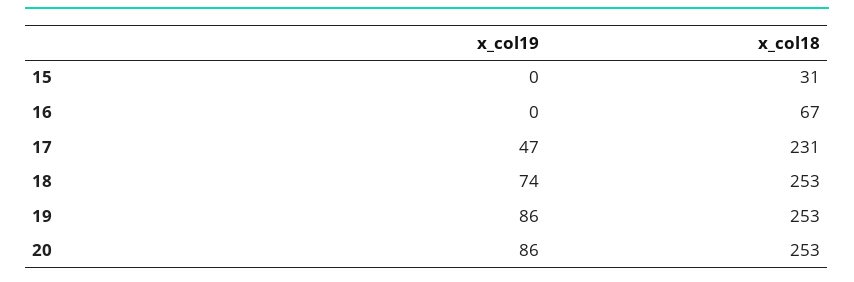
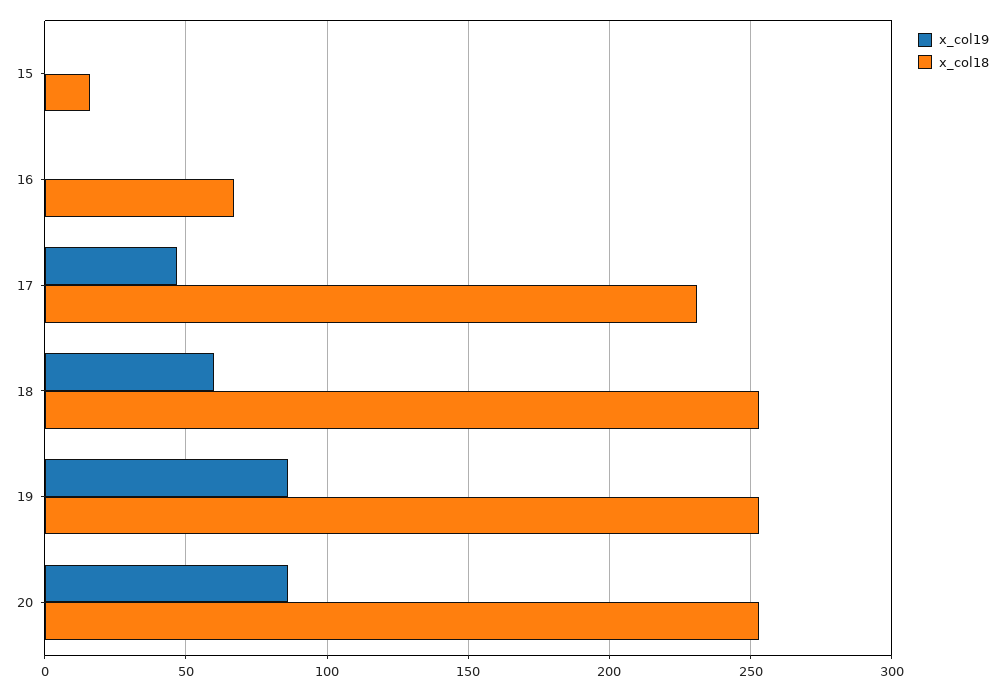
  {
    "x_col19": {
      "15": 0,
      "16": 0,
      "17": 47,
-     "18": 74,
+     "18": 60,
      "19": 86,
      "20": 86
    },
    "x_col18": {
-     "15": 31,
+     "15": 15,
      "16": 67,
      "17": 231,
      "18": 253,
      "19": 253,
      "20": 253
    }
  }

